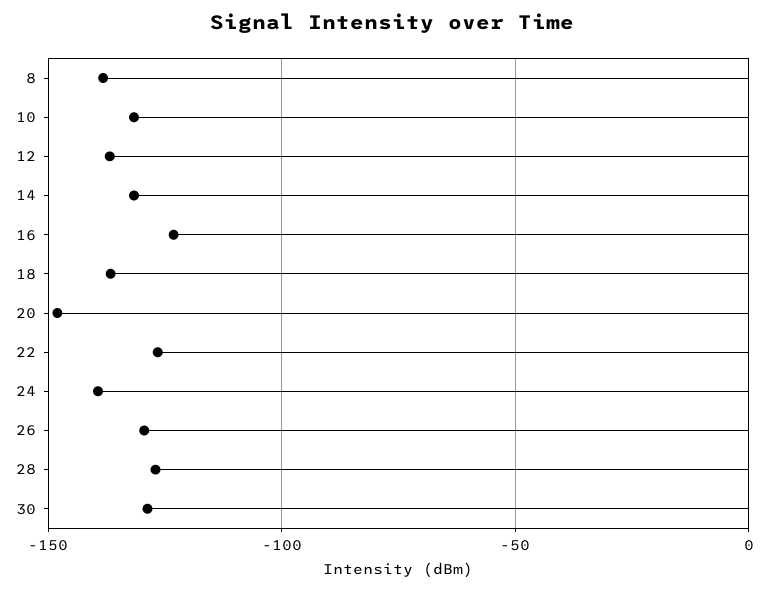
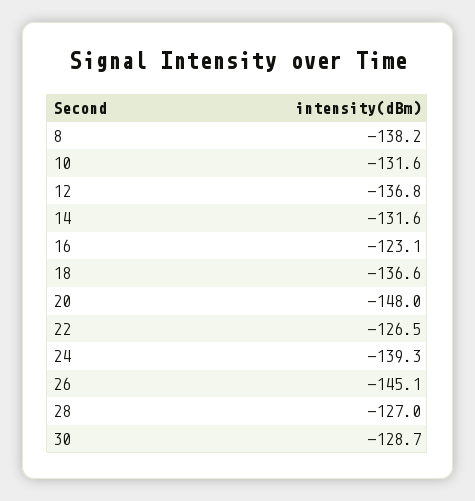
  {
    "8": -138.2,
    "10": -131.6,
    "12": -136.8,
    "14": -131.6,
    "16": -123.1,
    "18": -136.6,
    "20": -148,
    "22": -126.5,
    "24": -139.3,
-   "26": -130,
+   "26": -145.1,
    "28": -127,
    "30": -128.7
  }

